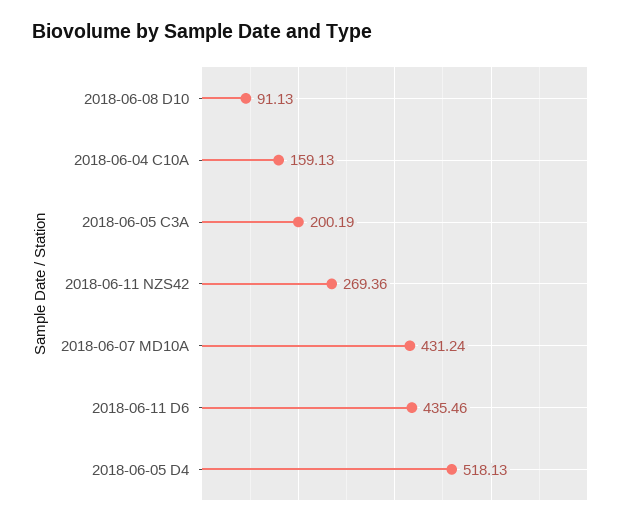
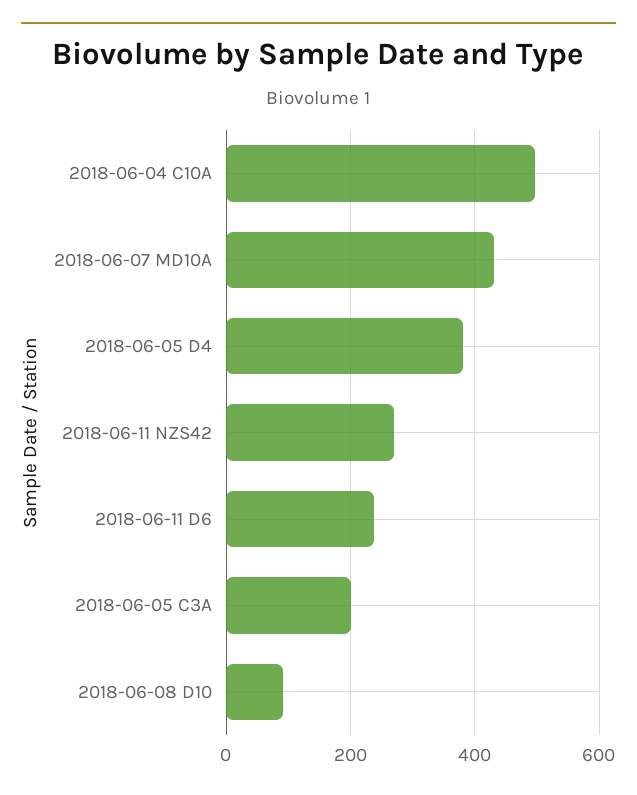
  {
    "2018-06-08 D10": 91.13,
-   "2018-06-04 C10A": 159.13,
+   "2018-06-04 C10A": 500,
    "2018-06-05 C3A": 200.19,
    "2018-06-11 NZS42": 269.36,
    "2018-06-07 MD10A": 431.24,
-   "2018-06-11 D6": 435.46,
+   "2018-06-11 D6": 240,
-   "2018-06-05 D4": 518.13
+   "2018-06-05 D4": 380
  }

